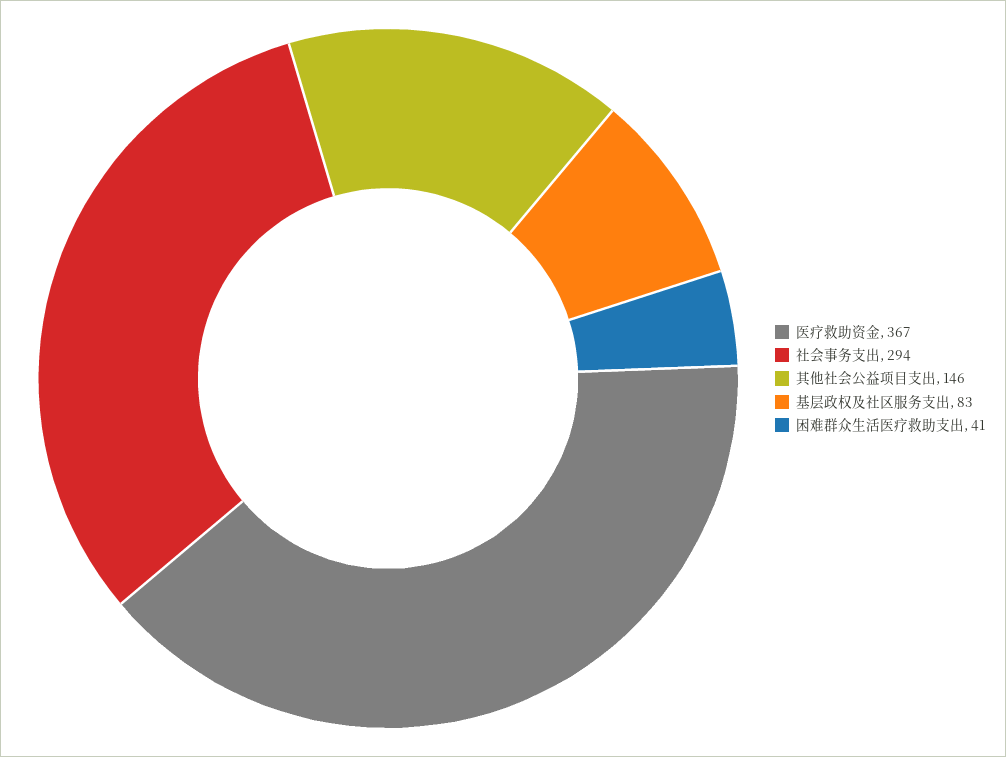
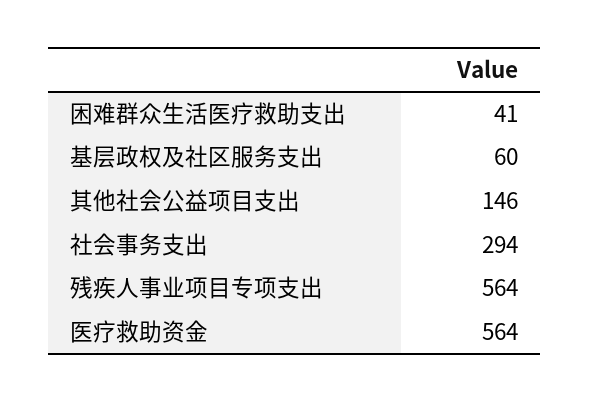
  {
-   "医疗救助资金": 367,
+   "医疗救助资金": 564,
    "社会事务支出": 294,
    "其他社会公益项目支出": 146,
-   "基层政权及社区服务支出": 83,
+   "基层政权及社区服务支出": 60,
-   "困难群众生活医疗救助支出": 41
+   "困难群众生活医疗救助支出": 41,
+   "残疾人事业项目专项支出": 564
  }

